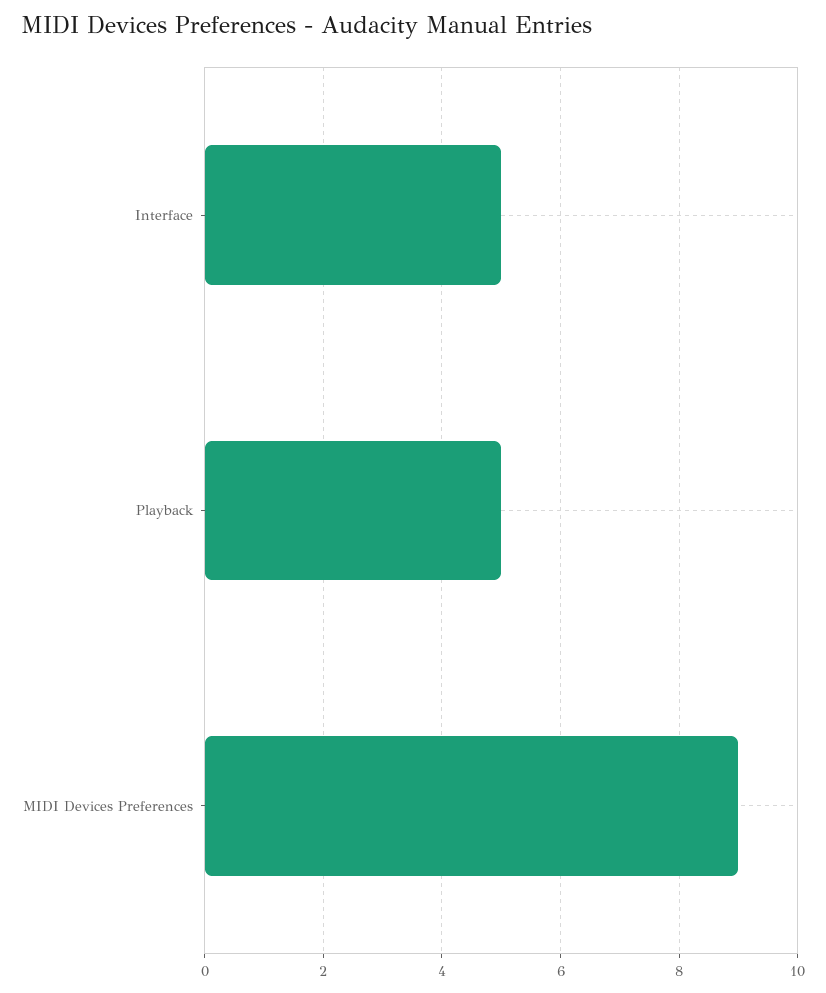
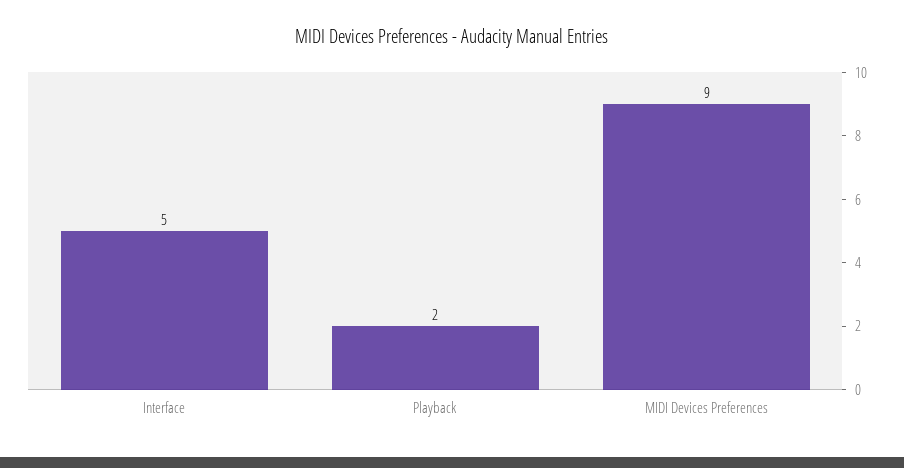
  {
    "Interface": 5,
-   "Playback": 5,
+   "Playback": 2,
    "MIDI Devices Preferences": 9
  }

